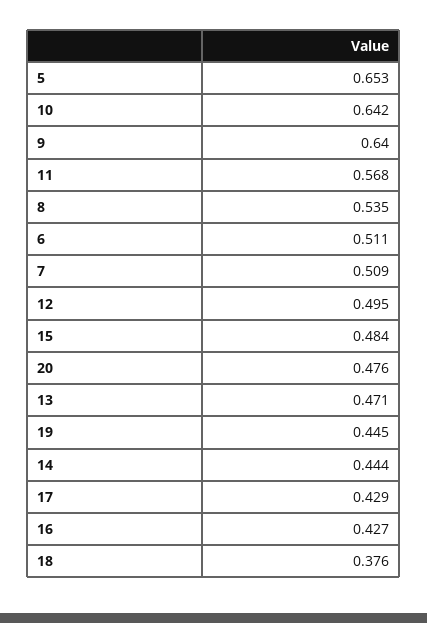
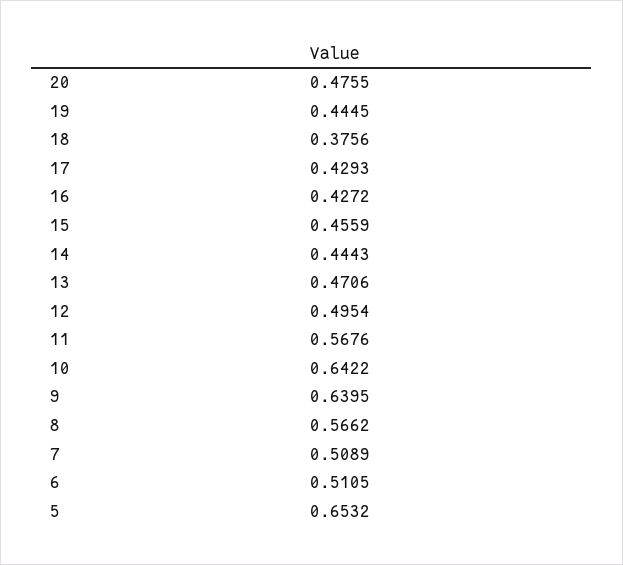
  {
    "5": 0.6532,
    "10": 0.6422,
    "9": 0.6395,
    "11": 0.5676,
-   "8": 0.535,
+   "8": 0.5662,
    "6": 0.5105,
    "7": 0.5089,
    "12": 0.4954,
-   "15": 0.484,
+   "15": 0.4559,
    "20": 0.4755,
    "13": 0.4706,
    "19": 0.4445,
    "14": 0.4443,
    "17": 0.4293,
    "16": 0.4272,
    "18": 0.3756
  }

